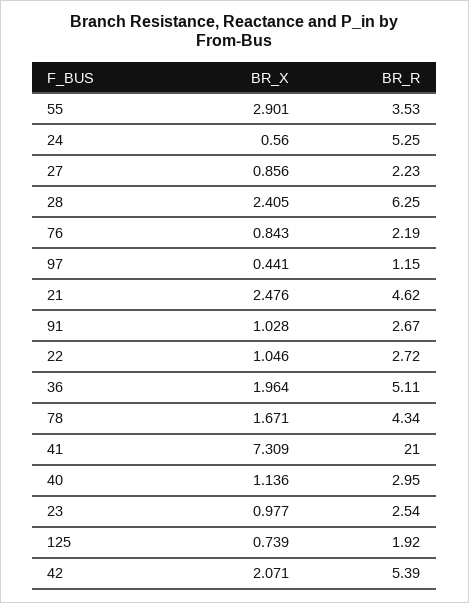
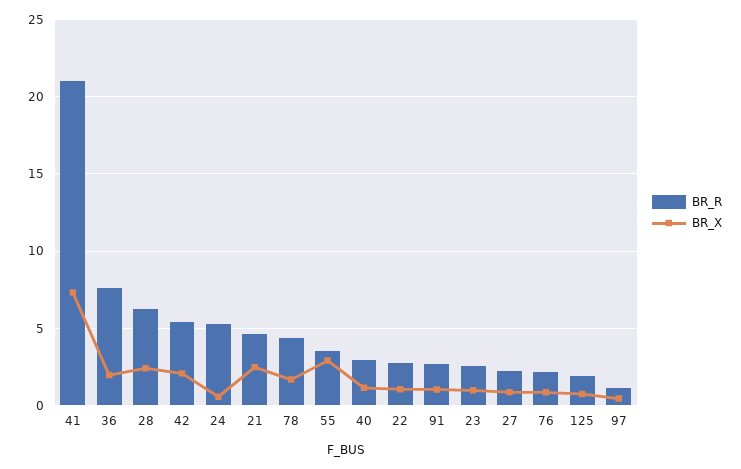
  {
    "BR_X": {
      "55": 2.901,
      "24": 0.56,
      "27": 0.856,
      "28": 2.405,
      "76": 0.843,
      "97": 0.441,
      "21": 2.476,
      "91": 1.028,
      "22": 1.046,
      "36": 1.964,
      "78": 1.671,
      "41": 7.309,
      "40": 1.136,
      "23": 0.977,
      "125": 0.739,
      "42": 2.071
    },
    "BR_R": {
      "55": 3.53,
      "24": 5.25,
      "27": 2.23,
      "28": 6.25,
      "76": 2.19,
      "97": 1.15,
      "21": 4.62,
      "91": 2.67,
      "22": 2.72,
-     "36": 5.11,
+     "36": 7.5,
      "78": 4.34,
      "41": 21,
      "40": 2.95,
      "23": 2.54,
      "125": 1.92,
      "42": 5.39
    }
  }

